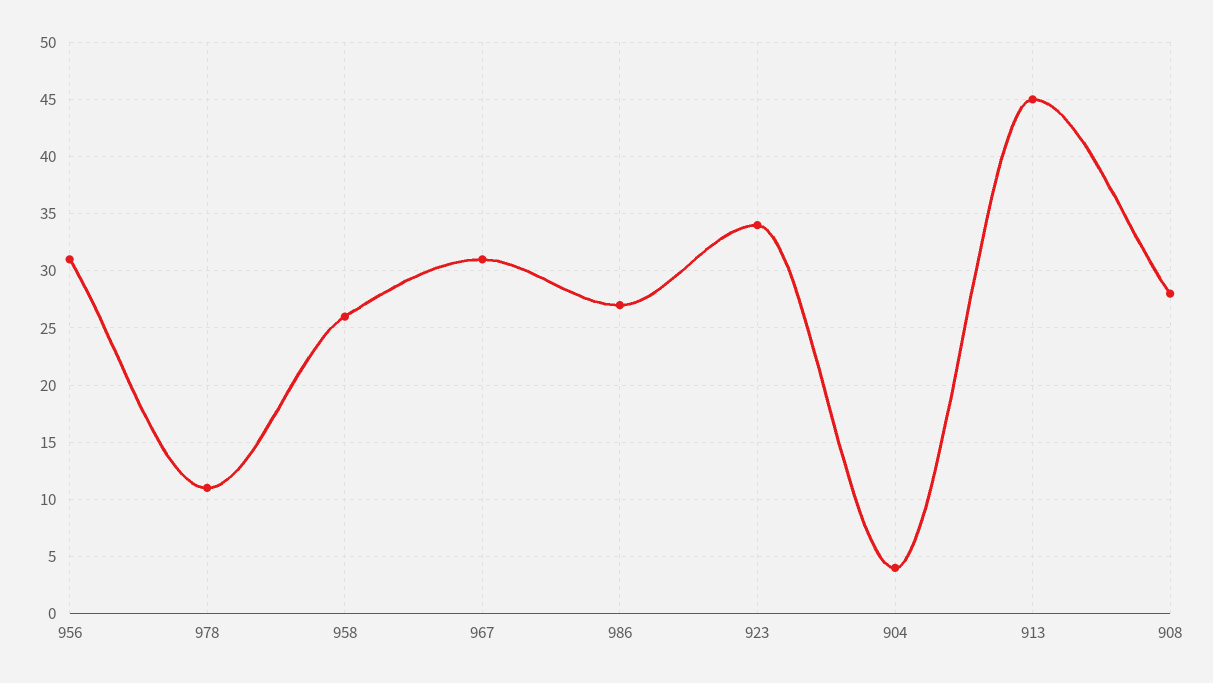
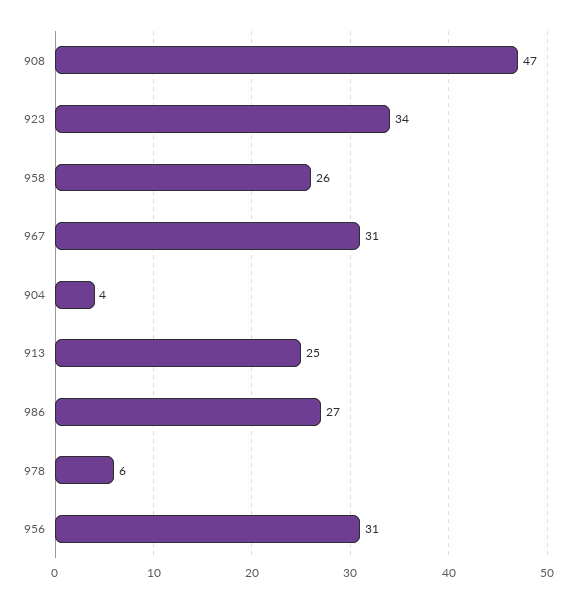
  {
    "956": 31,
-   "978": 11,
+   "978": 6,
    "958": 26,
    "967": 31,
    "986": 27,
    "923": 34,
    "904": 4,
-   "913": 45,
+   "913": 25,
-   "908": 28
+   "908": 47
  }

